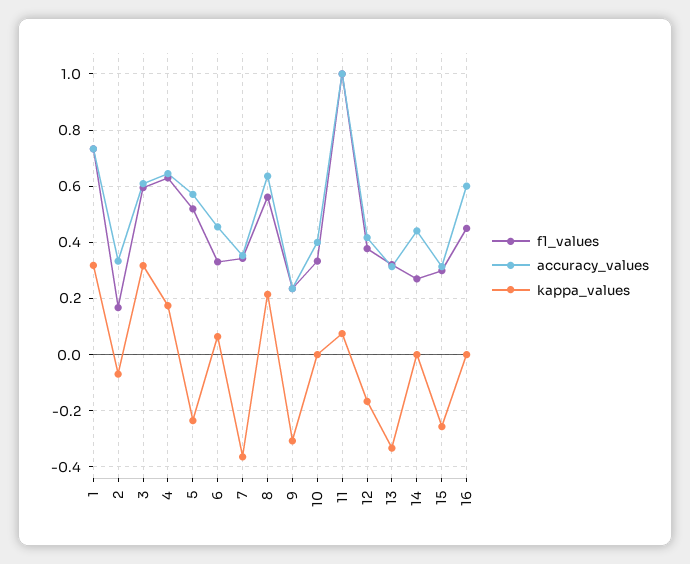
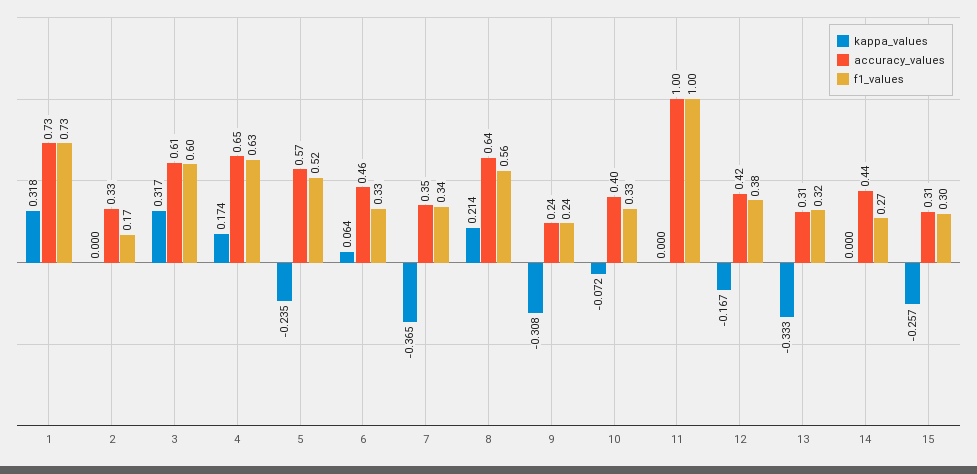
  {
    "f1_values": {
      "1": 0.73,
      "2": 0.17,
      "3": 0.6,
      "4": 0.63,
      "5": 0.52,
      "6": 0.33,
      "7": 0.34,
      "8": 0.56,
      "9": 0.24,
      "10": 0.33,
      "11": 1,
      "12": 0.38,
      "13": 0.32,
      "14": 0.27,
-     "15": 0.3,
+     "15": 0.3
-     "16": 0.45
    },
    "accuracy_values": {
      "1": 0.73,
      "2": 0.33,
      "3": 0.61,
      "4": 0.65,
      "5": 0.57,
      "6": 0.46,
      "7": 0.35,
      "8": 0.64,
      "9": 0.24,
      "10": 0.4,
      "11": 1,
      "12": 0.42,
      "13": 0.31,
      "14": 0.44,
-     "15": 0.31,
+     "15": 0.31
-     "16": 0.6
    },
    "kappa_values": {
      "1": 0.318,
-     "2": -0.075,
+     "2": 0,
      "3": 0.317,
      "4": 0.174,
      "5": -0.235,
      "6": 0.064,
      "7": -0.365,
      "8": 0.214,
      "9": -0.308,
-     "10": 0,
+     "10": -0.072,
-     "11": 0.075,
+     "11": 0,
      "12": -0.167,
      "13": -0.333,
      "14": 0,
-     "15": -0.257,
+     "15": -0.257
-     "16": 0
    }
  }

